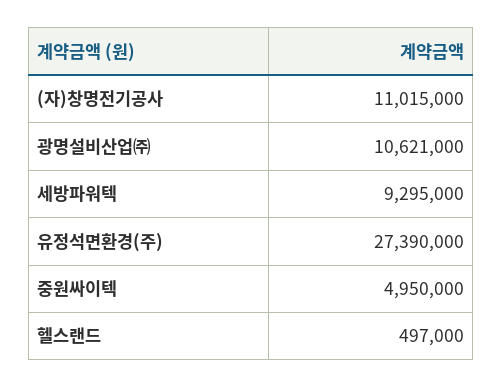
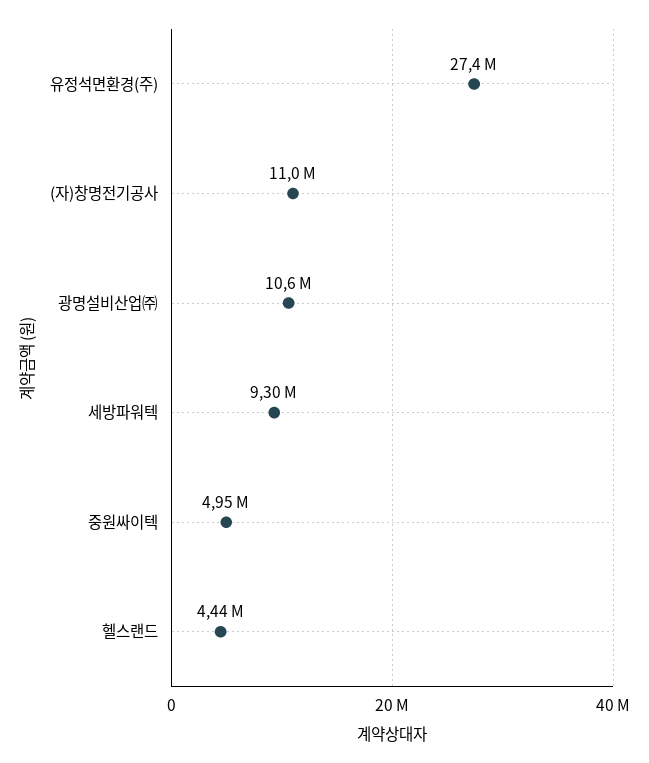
  {
    "(자)창명전기공사": 11015000,
    "광명설비산업㈜": 10621000,
    "세방파워텍": 9295000,
    "유정석면환경(주)": 27390000,
    "중원싸이텍": 4950000,
-   "헬스랜드": 497000
+   "헬스랜드": 4440000
  }

